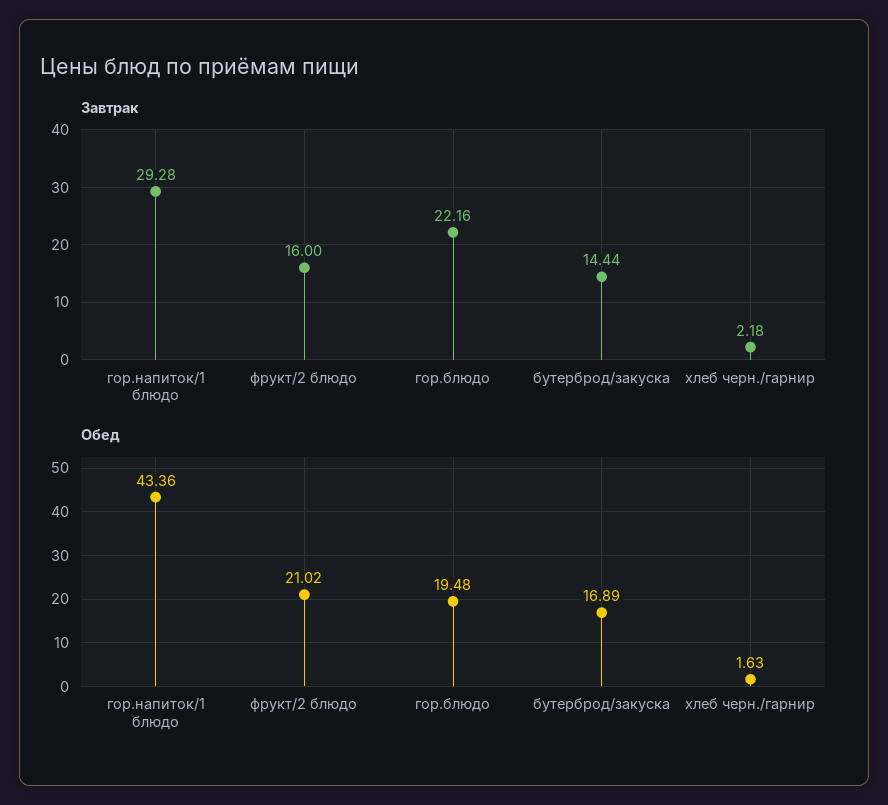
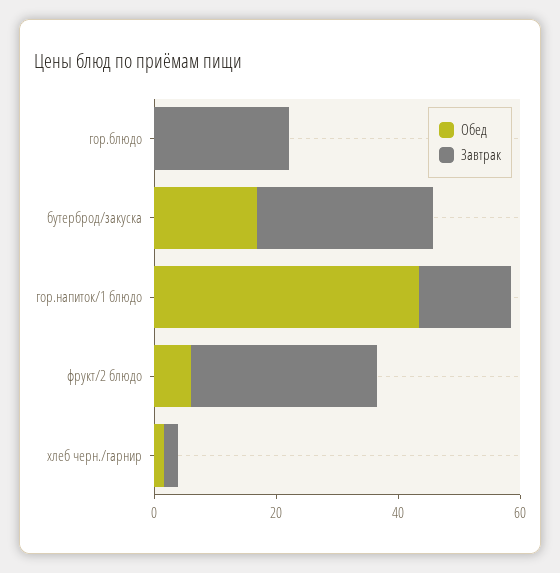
  {
    "Завтрак": {
-     "гор.напиток/1 блюдо": 29.28,
+     "гор.напиток/1 блюдо": 15,
-     "фрукт/2 блюдо": 16,
+     "фрукт/2 блюдо": 30,
      "гор.блюдо": 22.16,
-     "бутерброд/закуска": 14.44,
+     "бутерброд/закуска": 30,
      "хлеб черн./гарнир": 2.18
    },
    "Обед": {
      "гор.напиток/1 блюдо": 43.36,
-     "фрукт/2 блюдо": 21.02,
+     "фрукт/2 блюдо": 5,
-     "гор.блюдо": 19.48,
+     "гор.блюдо": 0,
      "бутерброд/закуска": 16.89,
      "хлеб черн./гарнир": 1.63
    }
  }

